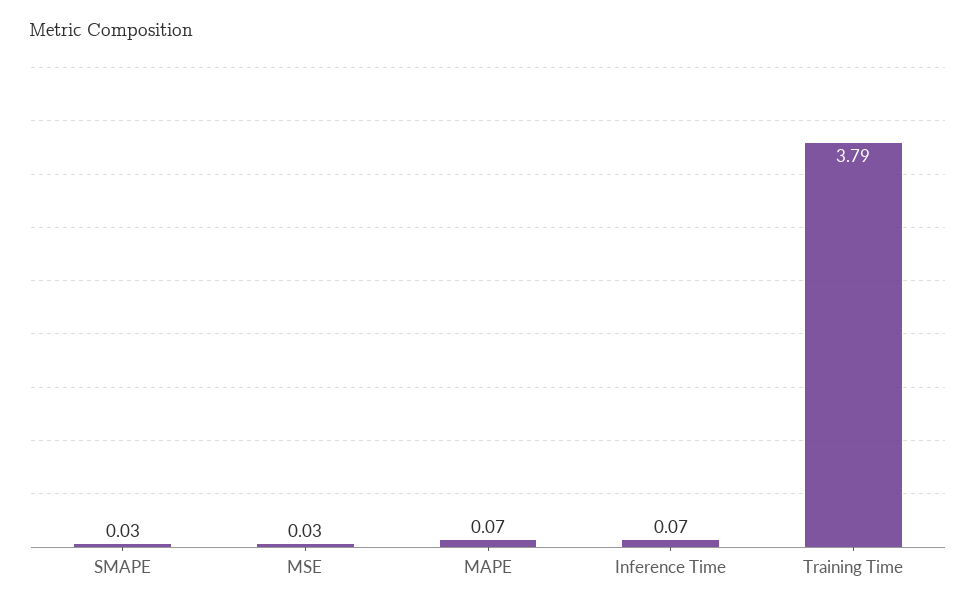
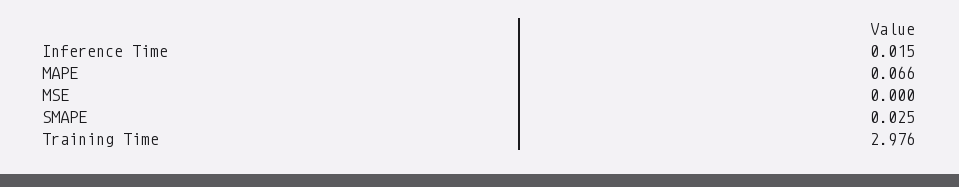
  {
    "SMAPE": 0.025,
-   "MSE": 0.03,
+   "MSE": 0,
    "MAPE": 0.066,
-   "Inference Time": 0.07,
+   "Inference Time": 0.015,
-   "Training Time": 3.79
+   "Training Time": 2.976
  }

